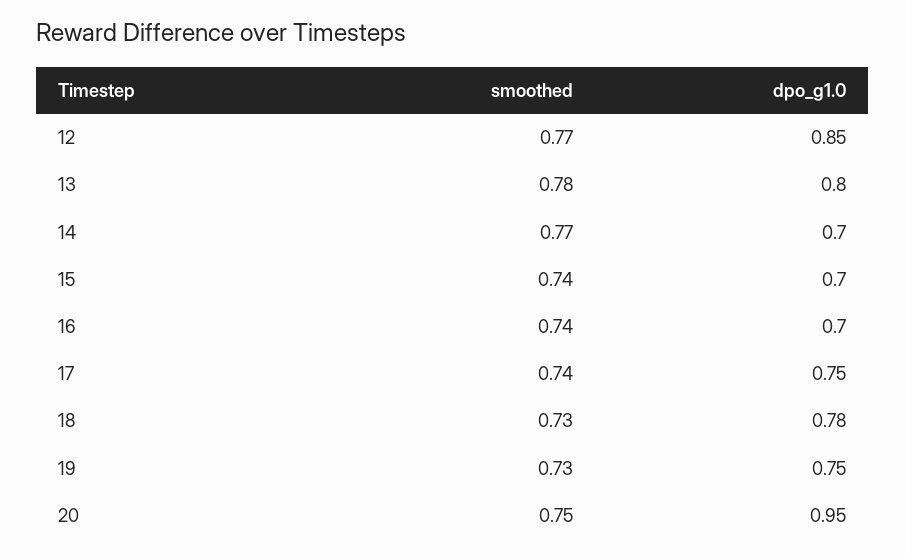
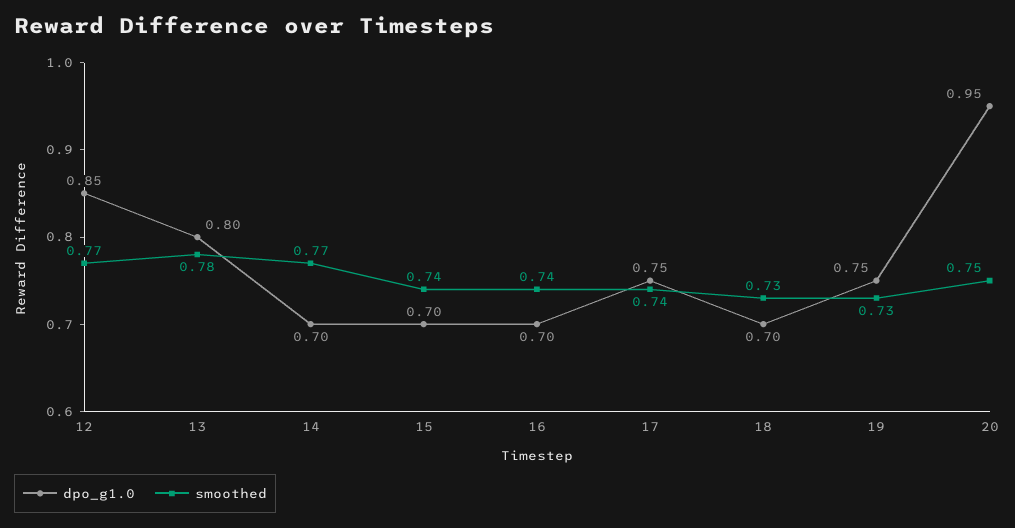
  {
    "smoothed": {
      "12": 0.77,
      "13": 0.78,
      "14": 0.77,
      "15": 0.74,
      "16": 0.74,
      "17": 0.74,
      "18": 0.73,
      "19": 0.73,
      "20": 0.75
    },
    "dpo_g1.0": {
      "12": 0.85,
      "13": 0.8,
      "14": 0.7,
      "15": 0.7,
      "16": 0.7,
      "17": 0.75,
-     "18": 0.78,
+     "18": 0.7,
      "19": 0.75,
      "20": 0.95
    }
  }

